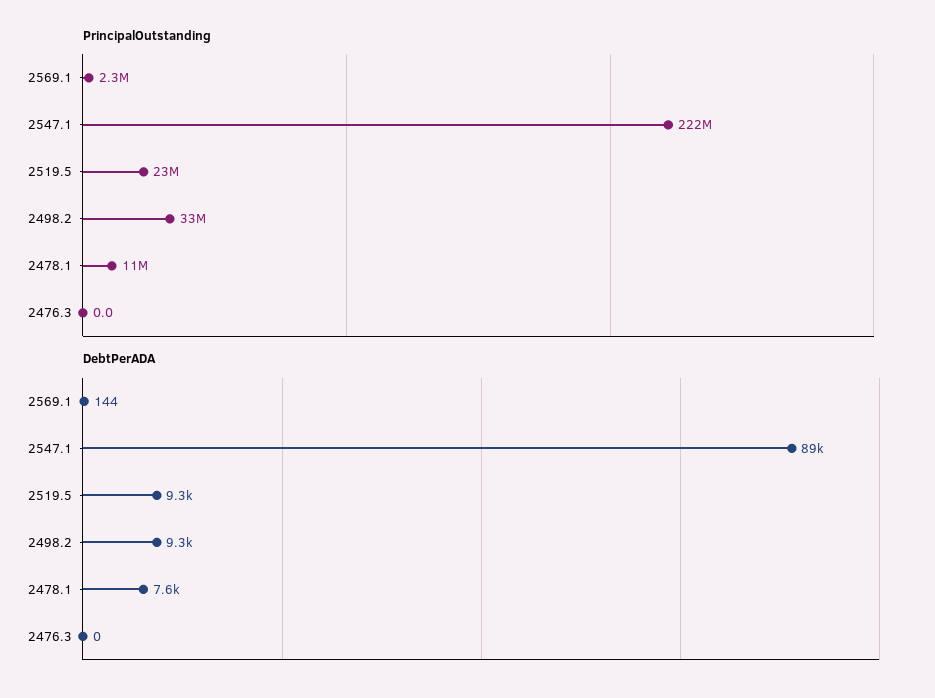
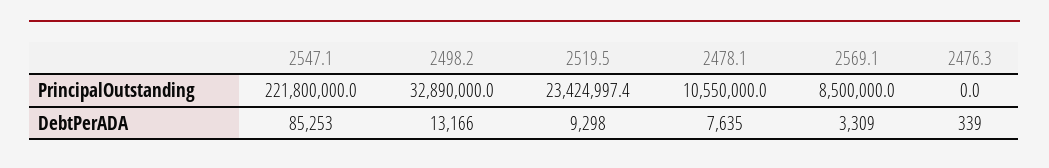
  {
    "PrincipalOutstanding": {
-     "2569.1": 2300000,
+     "2569.1": 8500000,
      "2547.1": 221800000,
      "2519.5": 23424997.4,
      "2498.2": 32890000,
      "2478.1": 10550000,
      "2476.3": 0
    },
    "DebtPerADA": {
-     "2569.1": 144,
+     "2569.1": 3309,
-     "2547.1": 89000,
+     "2547.1": 85253,
      "2519.5": 9298,
-     "2498.2": 9300,
+     "2498.2": 13166,
      "2478.1": 7635,
-     "2476.3": 0
+     "2476.3": 339
    }
  }

